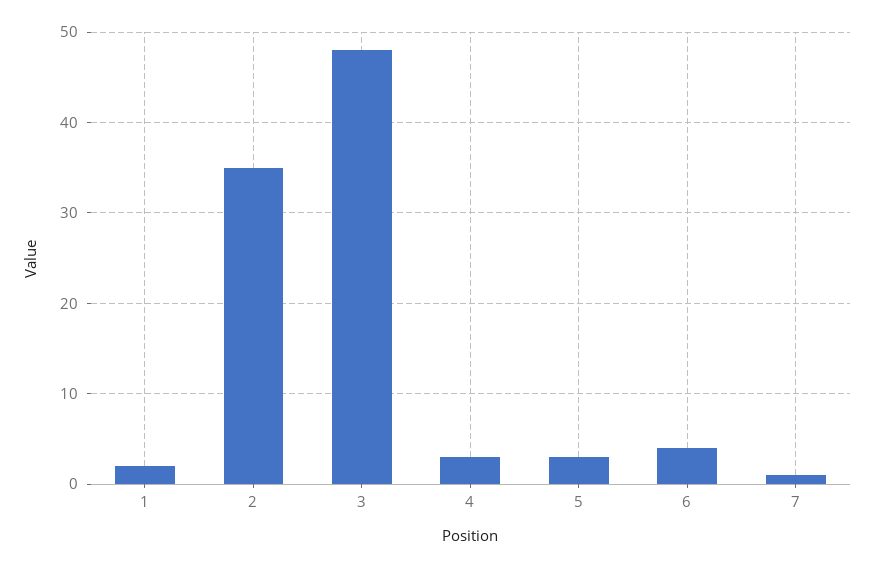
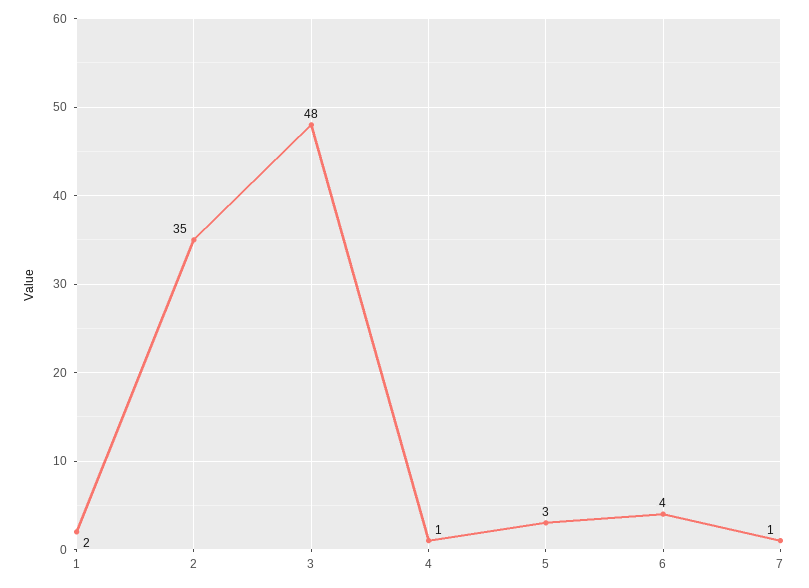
  {
    "1": 2,
    "2": 35,
    "3": 48,
-   "4": 3,
+   "4": 1,
    "5": 3,
    "6": 4,
    "7": 1
  }

